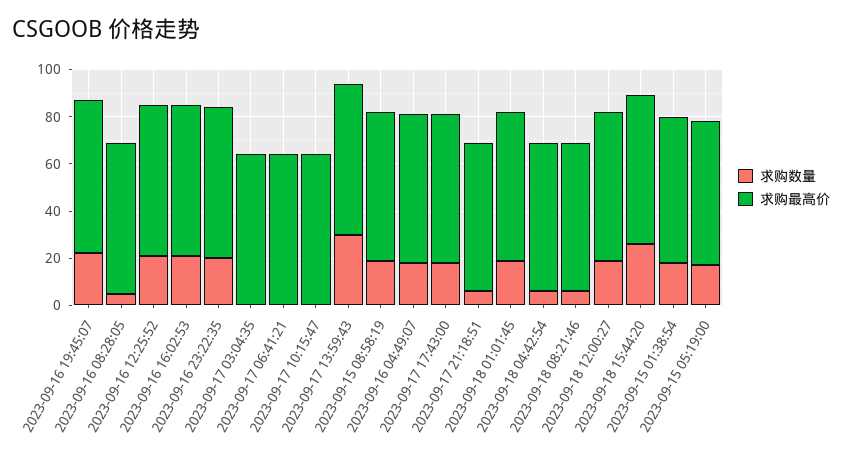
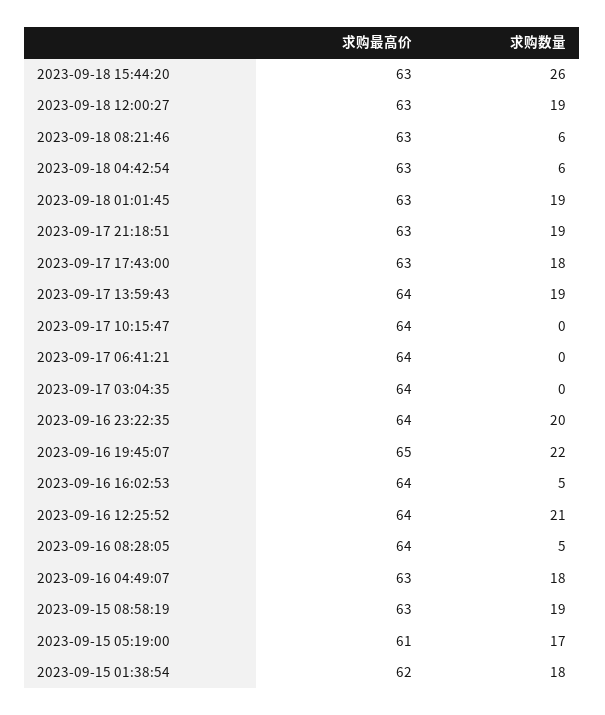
  {
    "求购数量": {
      "2023-09-16 19:45:07": 22,
      "2023-09-16 08:28:05": 5,
      "2023-09-16 12:25:52": 21,
-     "2023-09-16 16:02:53": 20,
+     "2023-09-16 16:02:53": 5,
      "2023-09-16 23:22:35": 20,
      "2023-09-17 03:04:35": 0,
      "2023-09-17 06:41:21": 0,
      "2023-09-17 10:15:47": 0,
-     "2023-09-17 13:59:43": 30,
+     "2023-09-17 13:59:43": 19,
      "2023-09-15 08:58:19": 19,
      "2023-09-16 04:49:07": 18,
      "2023-09-17 17:43:00": 18,
-     "2023-09-17 21:18:51": 5,
+     "2023-09-17 21:18:51": 19,
      "2023-09-18 01:01:45": 19,
      "2023-09-18 04:42:54": 6,
      "2023-09-18 08:21:46": 6,
      "2023-09-18 12:00:27": 19,
      "2023-09-18 15:44:20": 26,
      "2023-09-15 01:38:54": 18,
      "2023-09-15 05:19:00": 17
    },
    "求购最高价": {
      "2023-09-16 19:45:07": 65,
      "2023-09-16 08:28:05": 64,
      "2023-09-16 12:25:52": 64,
      "2023-09-16 16:02:53": 64,
      "2023-09-16 23:22:35": 64,
      "2023-09-17 03:04:35": 64,
      "2023-09-17 06:41:21": 64,
      "2023-09-17 10:15:47": 64,
      "2023-09-17 13:59:43": 64,
      "2023-09-15 08:58:19": 63,
      "2023-09-16 04:49:07": 63,
      "2023-09-17 17:43:00": 63,
      "2023-09-17 21:18:51": 63,
      "2023-09-18 01:01:45": 63,
      "2023-09-18 04:42:54": 63,
      "2023-09-18 08:21:46": 63,
      "2023-09-18 12:00:27": 63,
      "2023-09-18 15:44:20": 63,
      "2023-09-15 01:38:54": 62,
      "2023-09-15 05:19:00": 61
    }
  }

